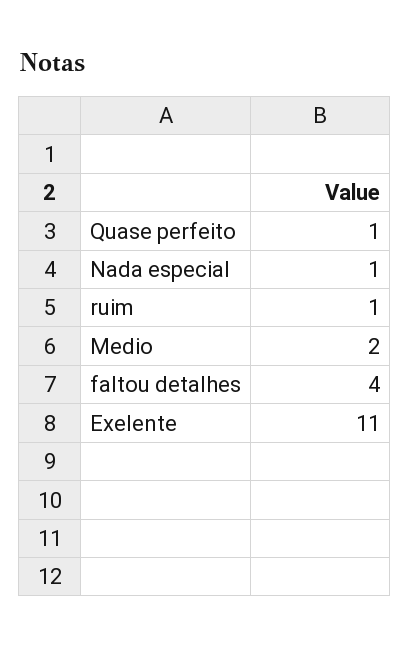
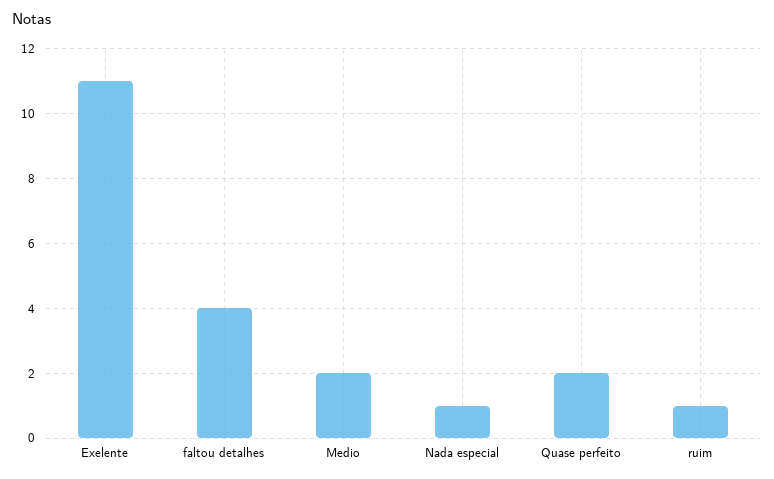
  {
-   "Quase perfeito": 1,
+   "Quase perfeito": 2,
    "Nada especial": 1,
    "ruim": 1,
    "Medio": 2,
    "faltou detalhes": 4,
    "Exelente": 11
  }

